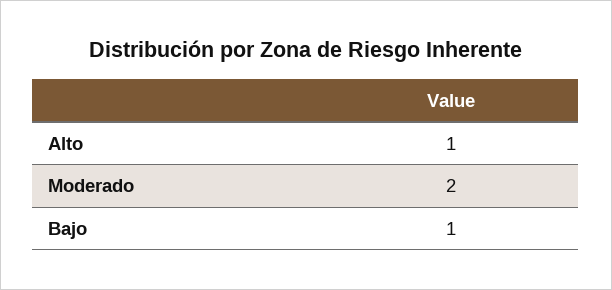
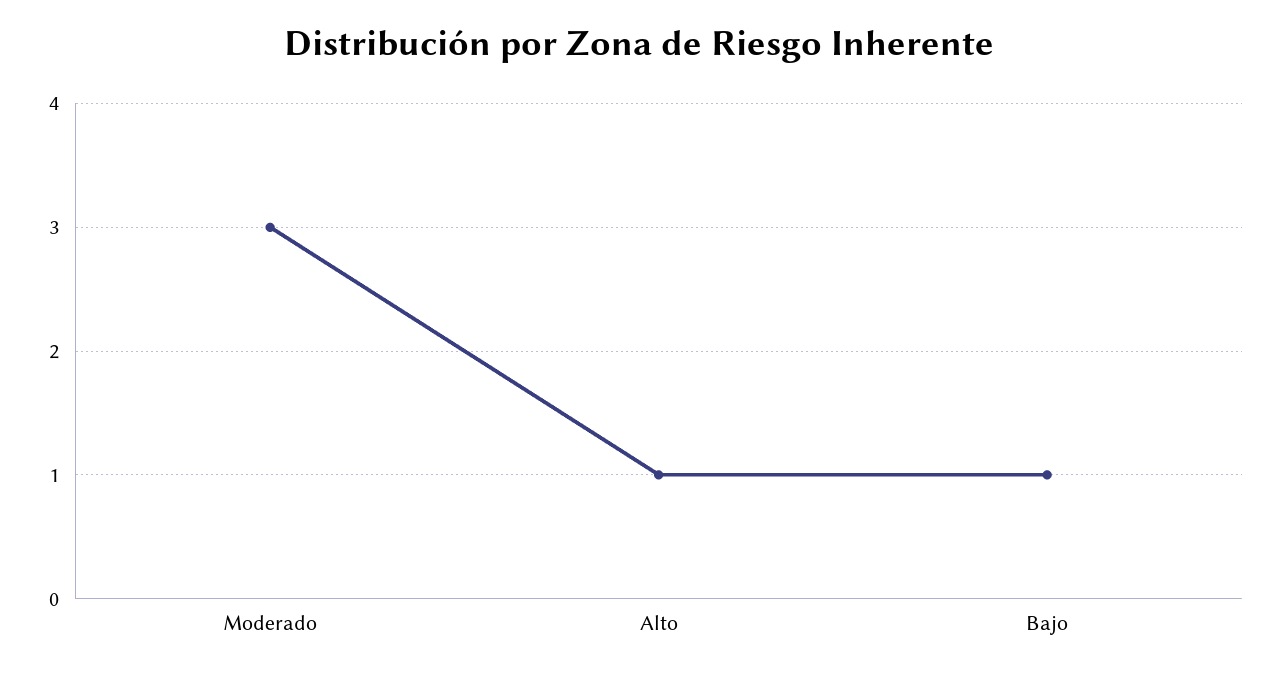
  {
    "Alto": 1,
-   "Moderado": 2,
+   "Moderado": 3,
    "Bajo": 1
  }

